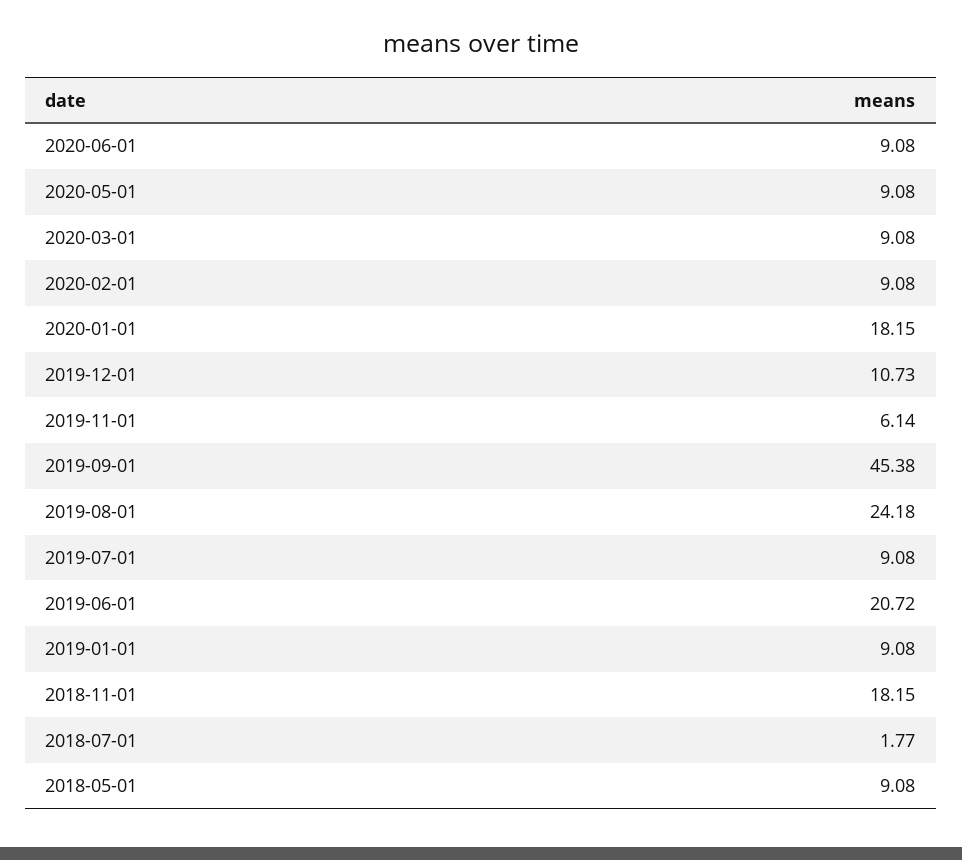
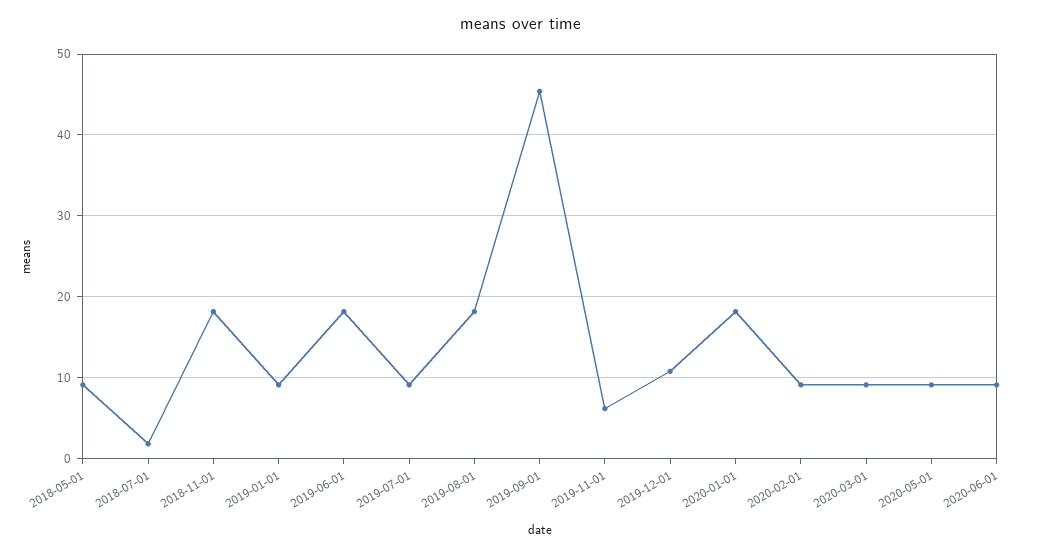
  {
    "2020-06-01": 9.08,
    "2020-05-01": 9.08,
    "2020-03-01": 9.08,
    "2020-02-01": 9.08,
    "2020-01-01": 18.15,
    "2019-12-01": 10.73,
    "2019-11-01": 6.14,
    "2019-09-01": 45.38,
-   "2019-08-01": 24.18,
+   "2019-08-01": 18,
    "2019-07-01": 9.08,
-   "2019-06-01": 20.72,
+   "2019-06-01": 18,
    "2019-01-01": 9.08,
    "2018-11-01": 18.15,
    "2018-07-01": 1.77,
    "2018-05-01": 9.08
  }

